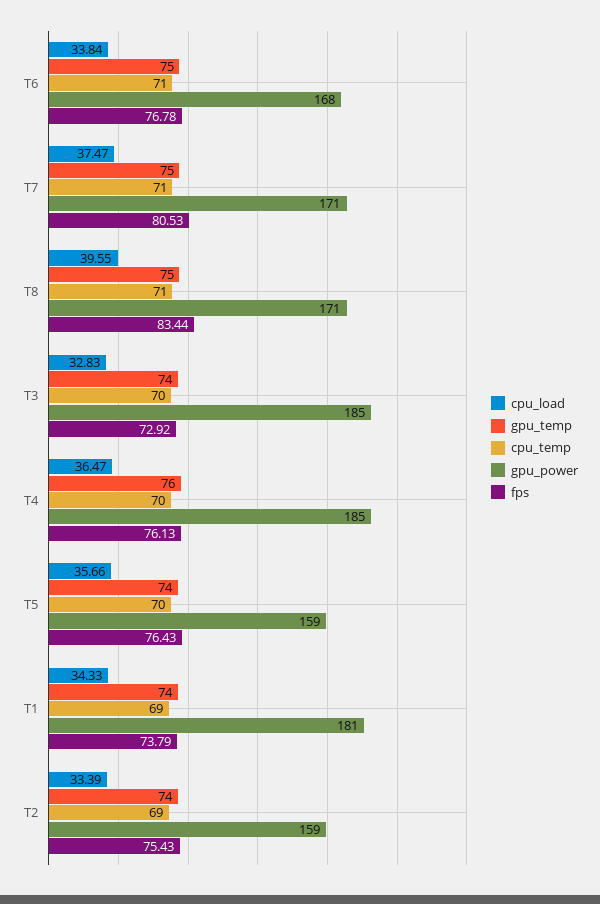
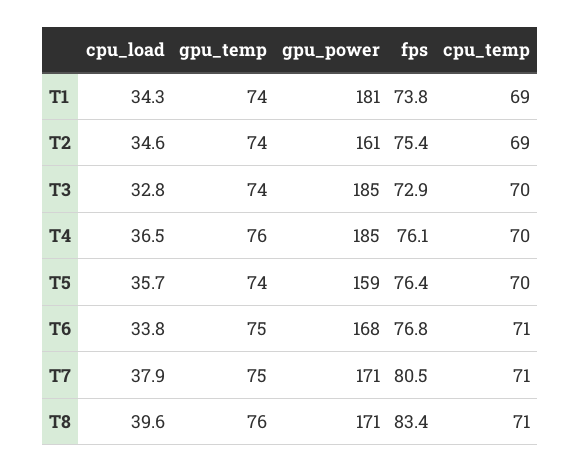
  {
    "cpu_load": {
      "T6": 33.84,
-     "T7": 37.47,
+     "T7": 37.9,
      "T8": 39.55,
      "T3": 32.83,
      "T4": 36.47,
      "T5": 35.66,
      "T1": 34.33,
-     "T2": 33.39
+     "T2": 34.6
    },
    "gpu_temp": {
      "T6": 75,
      "T7": 75,
-     "T8": 75,
+     "T8": 76,
      "T3": 74,
      "T4": 76,
      "T5": 74,
      "T1": 74,
      "T2": 74
    },
    "cpu_temp": {
      "T6": 71,
      "T7": 71,
      "T8": 71,
      "T3": 70,
      "T4": 70,
      "T5": 70,
      "T1": 69,
      "T2": 69
    },
    "gpu_power": {
      "T6": 168,
      "T7": 171,
      "T8": 171,
      "T3": 185,
      "T4": 185,
      "T5": 159,
      "T1": 181,
-     "T2": 159
+     "T2": 161
    },
    "fps": {
      "T6": 76.78,
      "T7": 80.53,
      "T8": 83.44,
      "T3": 72.92,
      "T4": 76.13,
      "T5": 76.43,
      "T1": 73.79,
      "T2": 75.43
    }
  }

